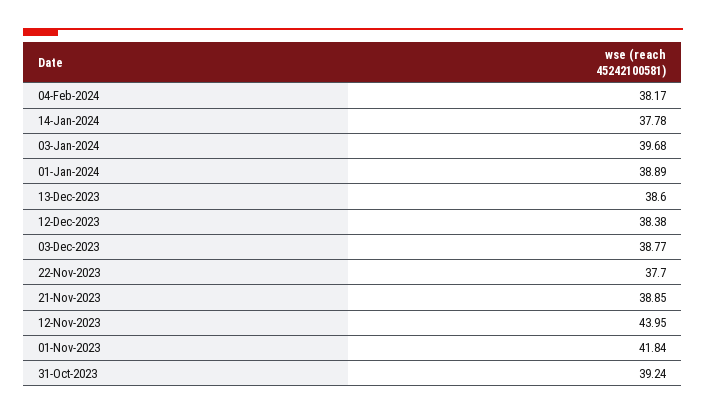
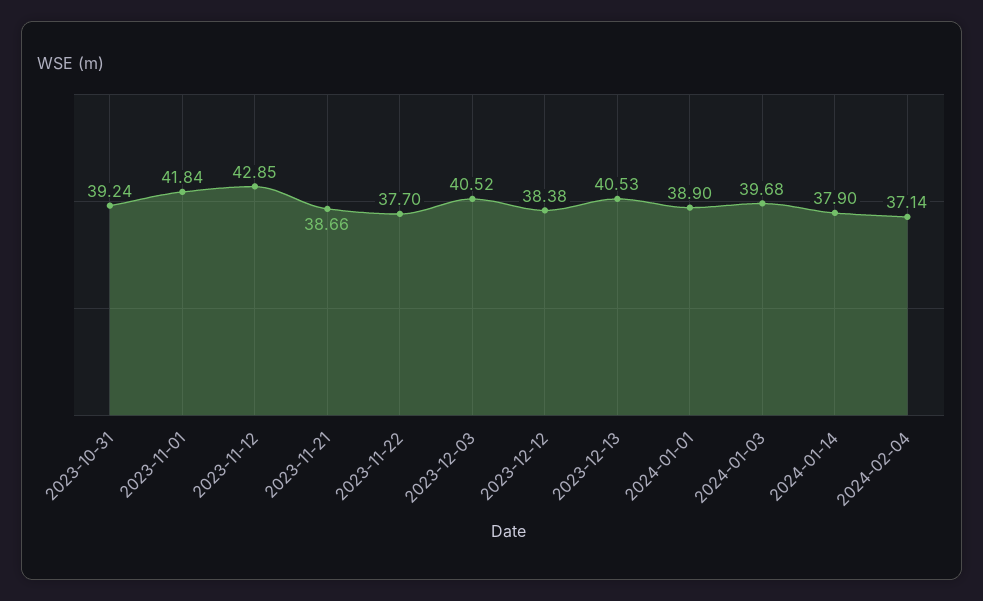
  {
-   "04-Feb-2024": 38.17,
+   "04-Feb-2024": 37.14,
-   "14-Jan-2024": 37.78,
+   "14-Jan-2024": 37.9,
    "03-Jan-2024": 39.68,
-   "01-Jan-2024": 38.89,
+   "01-Jan-2024": 38.9,
-   "13-Dec-2023": 38.6,
+   "13-Dec-2023": 40.53,
    "12-Dec-2023": 38.38,
-   "03-Dec-2023": 38.77,
+   "03-Dec-2023": 40.52,
    "22-Nov-2023": 37.7,
-   "21-Nov-2023": 38.85,
+   "21-Nov-2023": 38.66,
-   "12-Nov-2023": 43.95,
+   "12-Nov-2023": 42.85,
    "01-Nov-2023": 41.84,
    "31-Oct-2023": 39.24
  }

